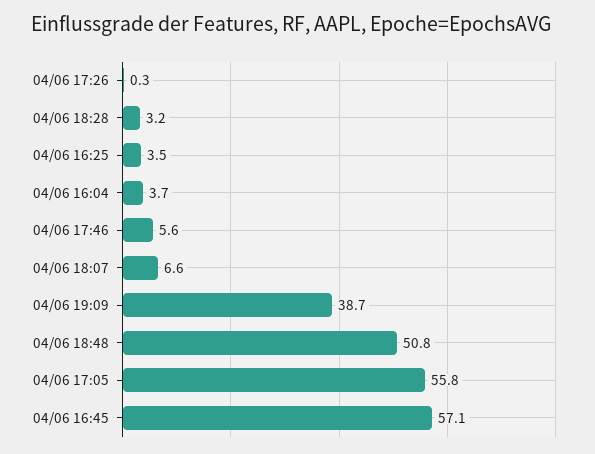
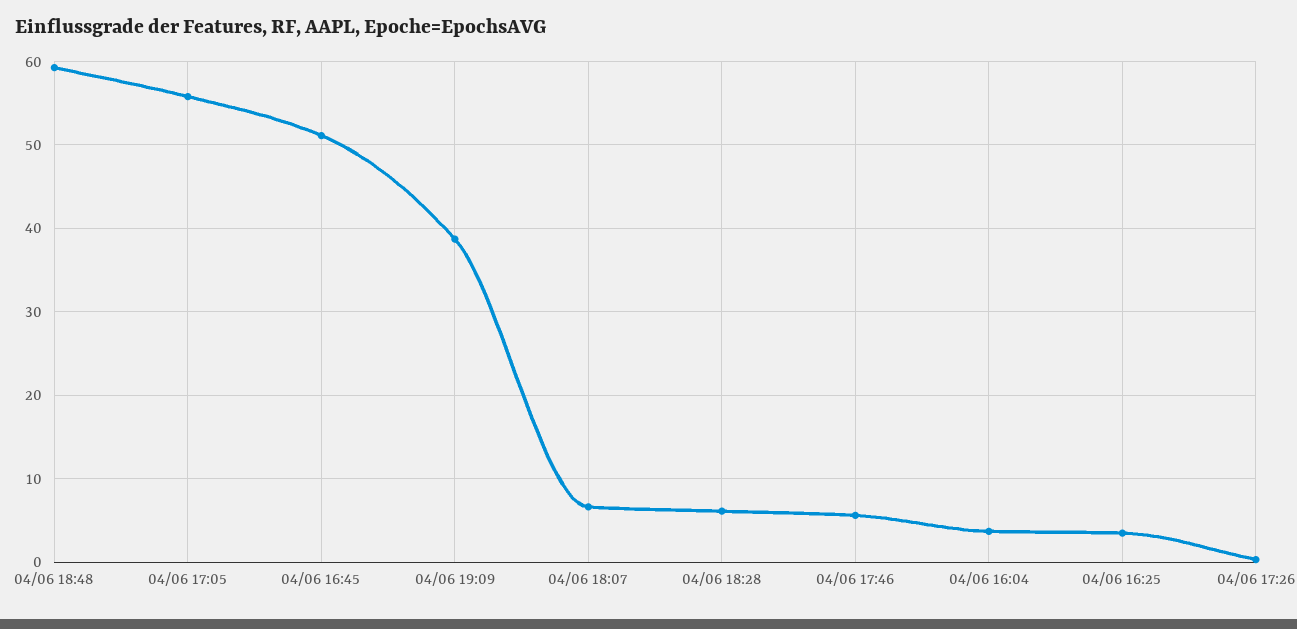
  {
    "04/06 17:26": 0.3,
-   "04/06 18:28": 3.2,
+   "04/06 18:28": 6,
    "04/06 16:25": 3.5,
    "04/06 16:04": 3.7,
    "04/06 17:46": 5.6,
    "04/06 18:07": 6.6,
    "04/06 19:09": 38.7,
-   "04/06 18:48": 50.8,
+   "04/06 18:48": 59,
    "04/06 17:05": 55.8,
-   "04/06 16:45": 57.1
+   "04/06 16:45": 51
  }

